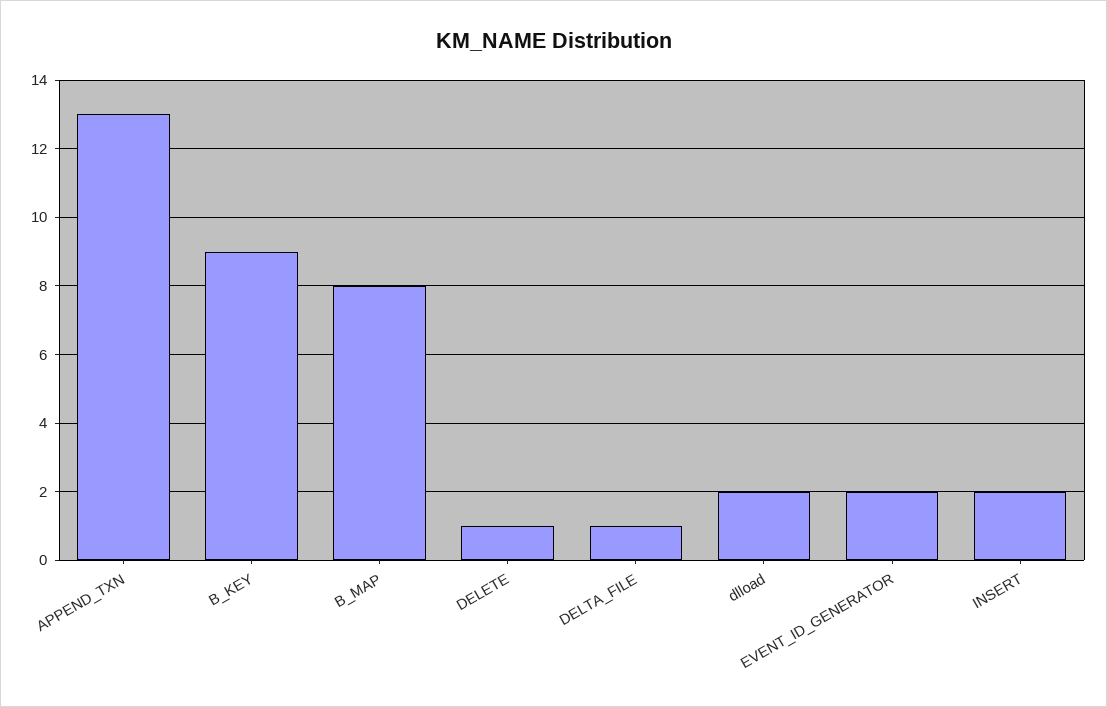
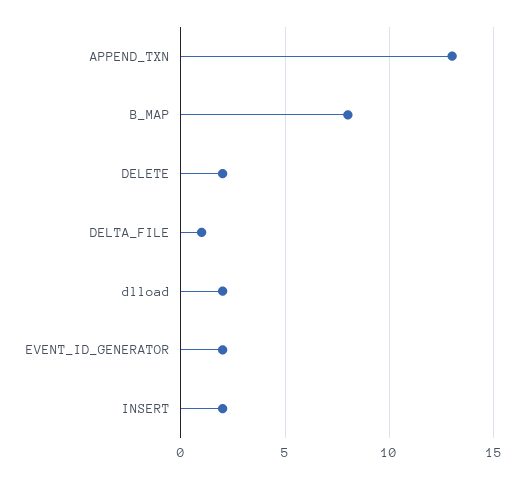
  {
    "APPEND_TXN": 13,
-   "B_KEY": 9,
    "B_MAP": 8,
-   "DELETE": 1,
+   "DELETE": 2,
    "DELTA_FILE": 1,
    "dlload": 2,
    "EVENT_ID_GENERATOR": 2,
    "INSERT": 2
  }

